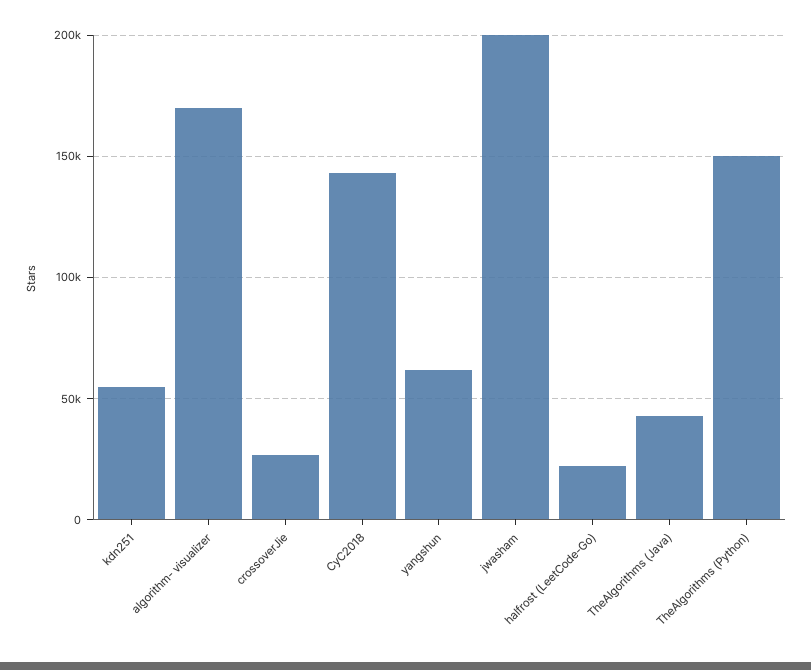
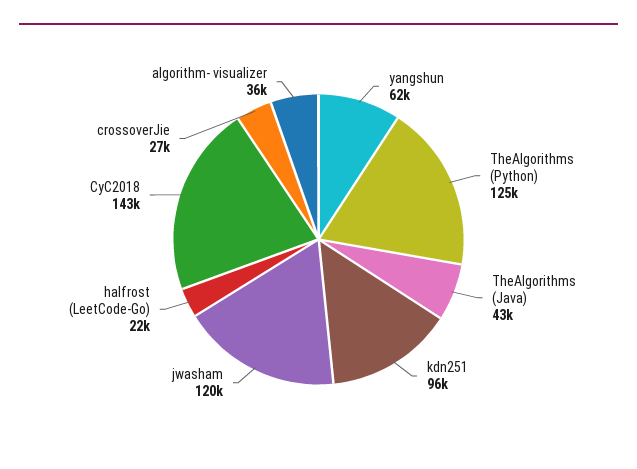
  {
-   "kdn251": 55000,
+   "kdn251": 96000,
-   "algorithm- visualizer": 170000,
+   "algorithm- visualizer": 36000,
    "crossoverJie": 27000,
    "CyC2018": 143000,
    "yangshun": 62000,
-   "jwasham": 200000,
+   "jwasham": 120000,
    "halfrost (LeetCode-Go)": 22000,
    "TheAlgorithms (Java)": 43000,
-   "TheAlgorithms (Python)": 150000
+   "TheAlgorithms (Python)": 125000
  }

